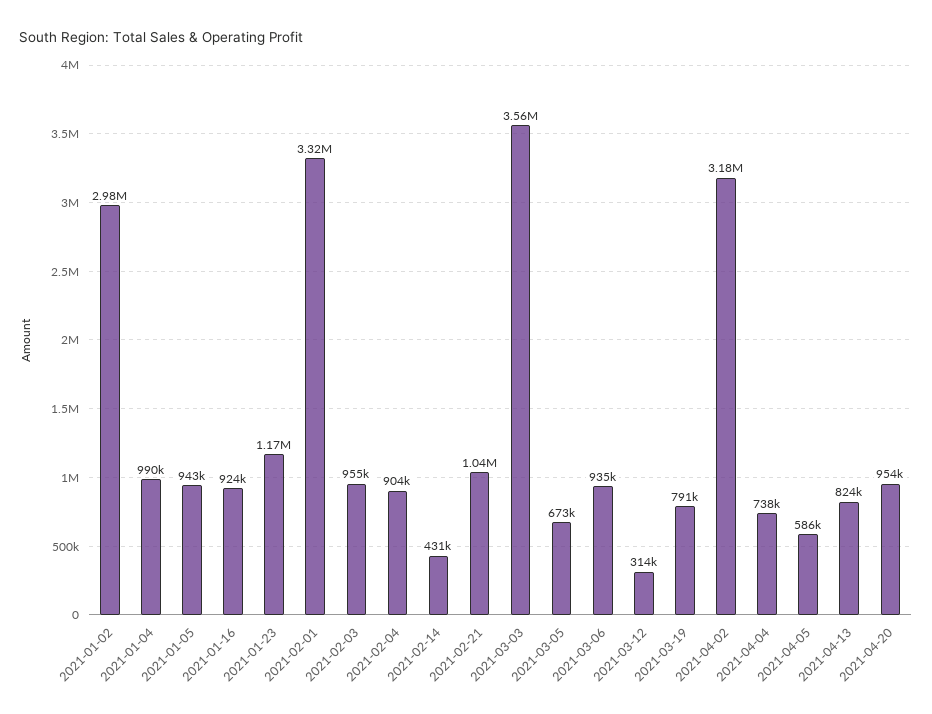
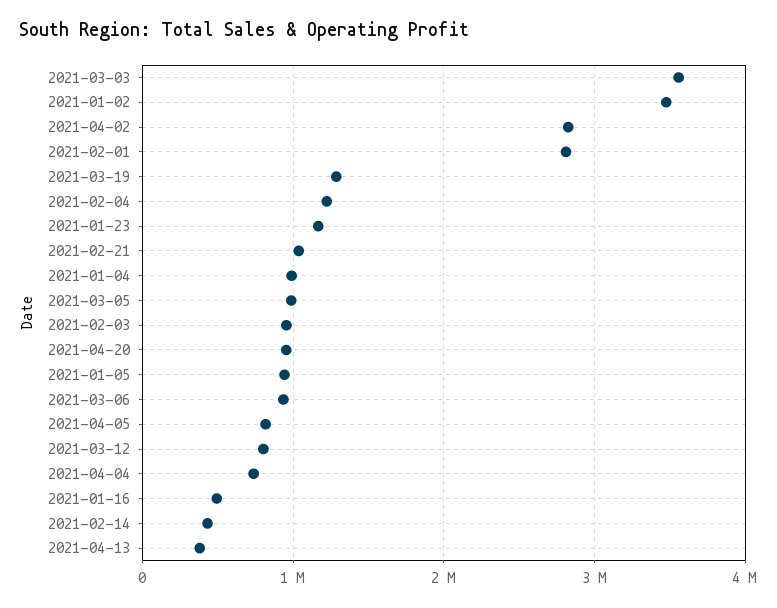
  {
-   "2021-01-02": 2980000,
+   "2021-01-02": 3500000,
    "2021-01-04": 990000,
    "2021-01-05": 943000,
-   "2021-01-16": 924000,
+   "2021-01-16": 500000,
    "2021-01-23": 1170000,
-   "2021-02-01": 3320000,
+   "2021-02-01": 2800000,
    "2021-02-03": 955000,
-   "2021-02-04": 904000,
+   "2021-02-04": 1200000,
    "2021-02-14": 431000,
    "2021-02-21": 1040000,
    "2021-03-03": 3560000,
-   "2021-03-05": 673000,
+   "2021-03-05": 1000000,
    "2021-03-06": 935000,
-   "2021-03-12": 314000,
+   "2021-03-12": 800000,
-   "2021-03-19": 791000,
+   "2021-03-19": 1300000,
-   "2021-04-02": 3180000,
+   "2021-04-02": 2800000,
    "2021-04-04": 738000,
-   "2021-04-05": 586000,
+   "2021-04-05": 800000,
-   "2021-04-13": 824000,
+   "2021-04-13": 400000,
    "2021-04-20": 954000
  }

